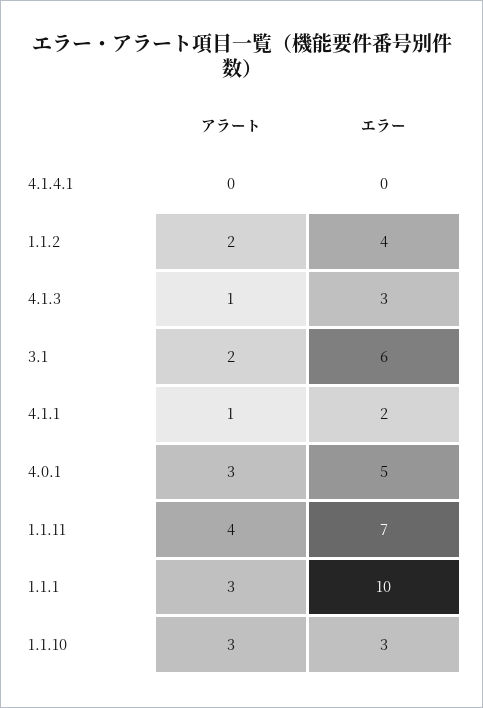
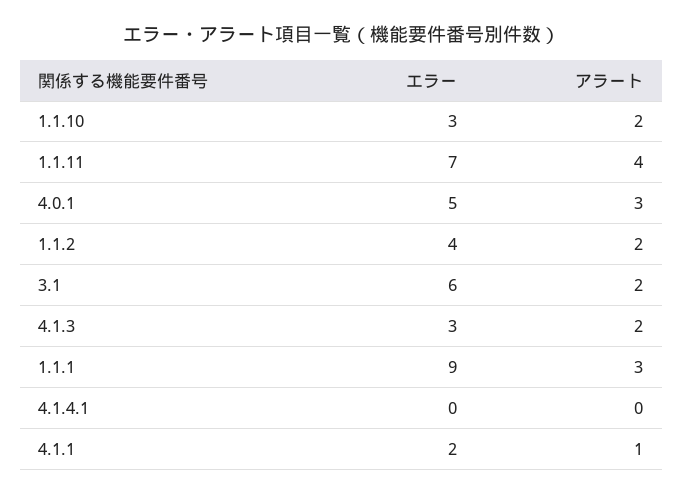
  {
    "アラート": {
      "4.1.4.1": 0,
      "1.1.2": 2,
-     "4.1.3": 1,
+     "4.1.3": 2,
      "3.1": 2,
      "4.1.1": 1,
      "4.0.1": 3,
      "1.1.11": 4,
      "1.1.1": 3,
-     "1.1.10": 3
+     "1.1.10": 2
    },
    "エラー": {
      "4.1.4.1": 0,
      "1.1.2": 4,
      "4.1.3": 3,
      "3.1": 6,
      "4.1.1": 2,
      "4.0.1": 5,
      "1.1.11": 7,
-     "1.1.1": 10,
+     "1.1.1": 9,
      "1.1.10": 3
    }
  }

